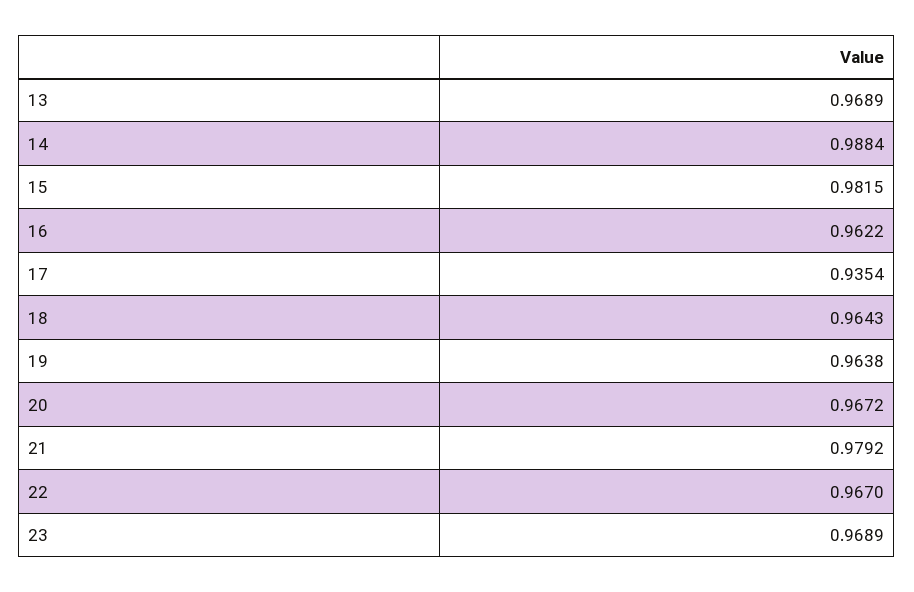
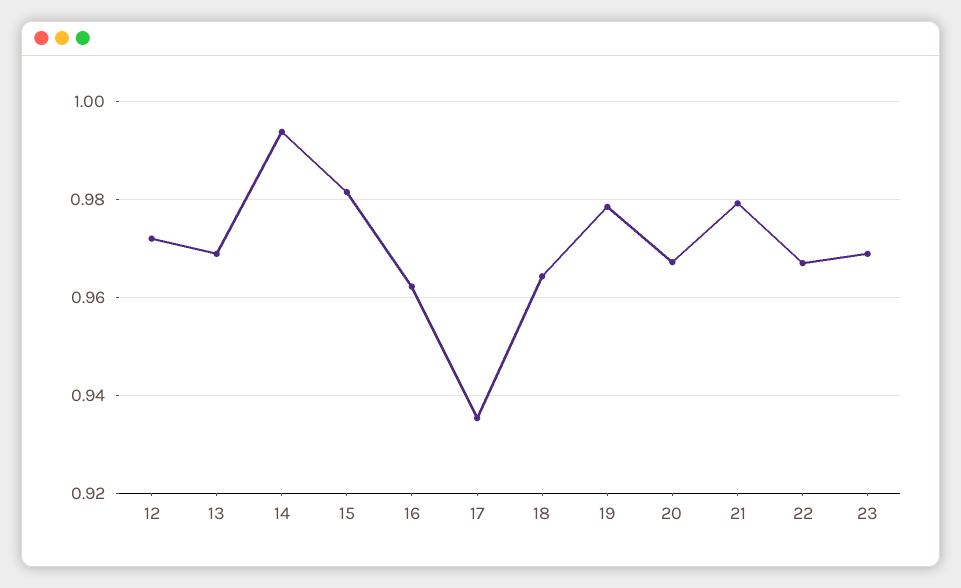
  {
    "13": 0.9689,
-   "14": 0.9884,
+   "14": 0.994,
    "15": 0.9815,
    "16": 0.9622,
    "17": 0.9354,
    "18": 0.9643,
-   "19": 0.9638,
+   "19": 0.978,
    "20": 0.9672,
    "21": 0.9792,
    "22": 0.967,
-   "23": 0.9689
+   "23": 0.9689,
+   "12": 0.972
  }

